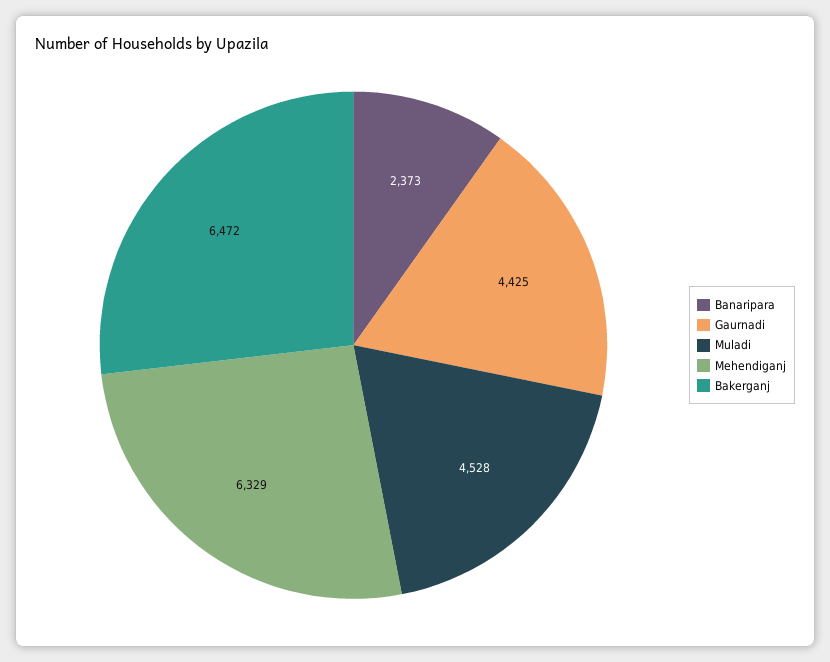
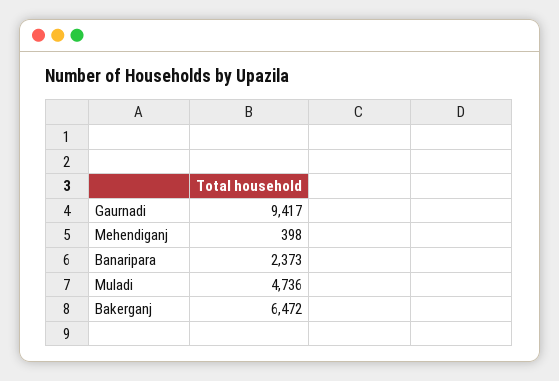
  {
    "Banaripara": 2373,
-   "Gaurnadi": 4425,
+   "Gaurnadi": 9417,
-   "Muladi": 4528,
+   "Muladi": 4736,
-   "Mehendiganj": 6329,
+   "Mehendiganj": 398,
    "Bakerganj": 6472
  }

